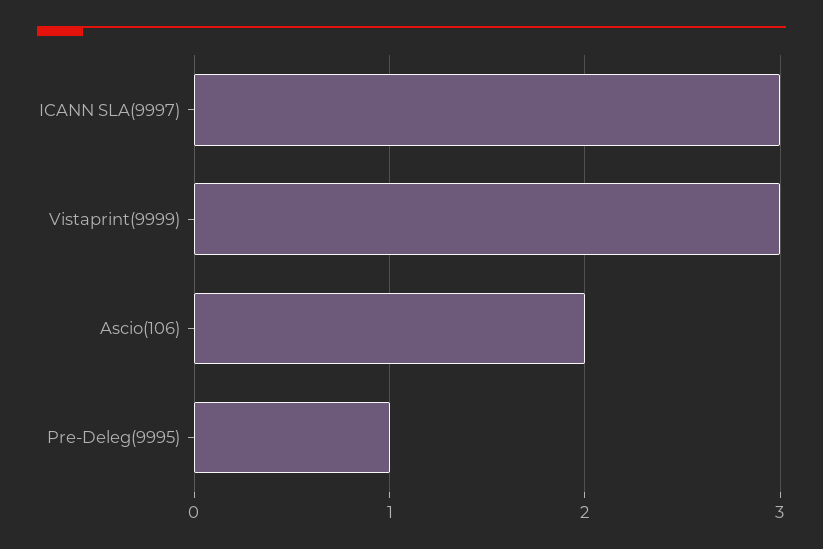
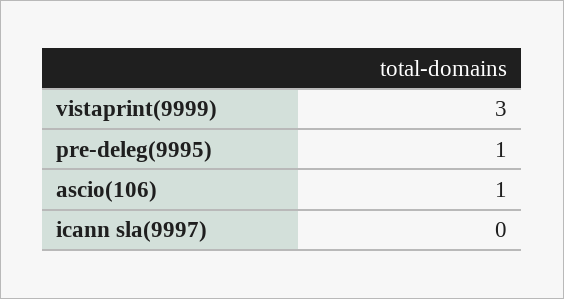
  {
-   "ICANN SLA(9997)": 3,
+   "ICANN SLA(9997)": 0,
    "Vistaprint(9999)": 3,
-   "Ascio(106)": 2,
+   "Ascio(106)": 1,
    "Pre-Deleg(9995)": 1
  }

